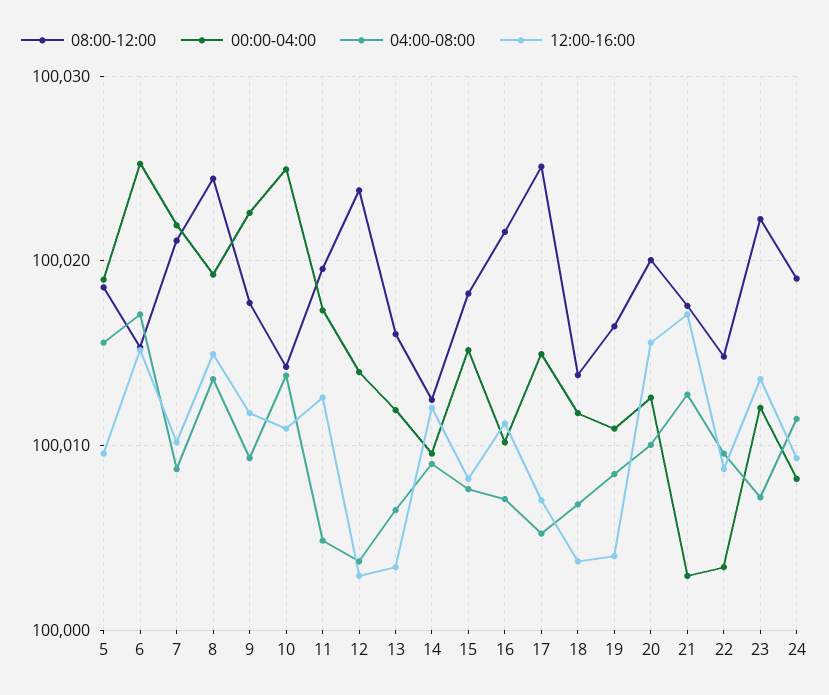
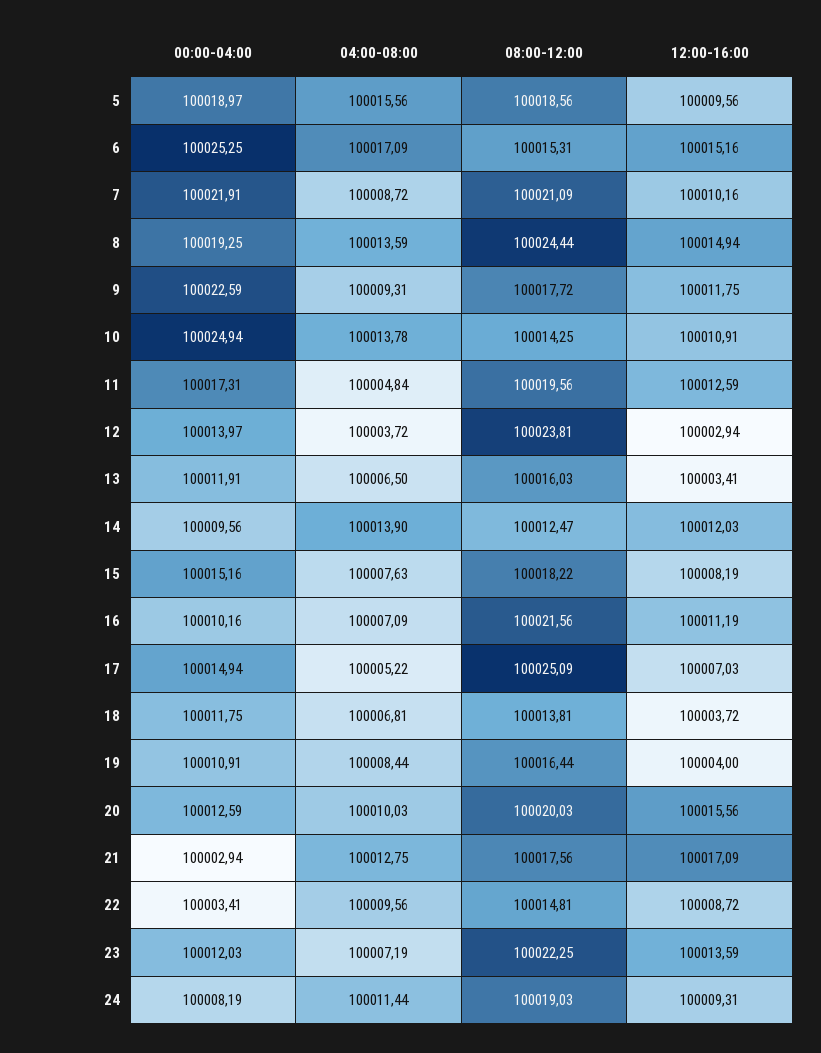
  {
    "08:00-12:00": {
      "5": 100018.56,
      "6": 100015.31,
      "7": 100021.09,
      "8": 100024.44,
      "9": 100017.72,
      "10": 100014.25,
      "11": 100019.56,
      "12": 100023.81,
      "13": 100016.03,
      "14": 100012.47,
      "15": 100018.22,
      "16": 100021.56,
      "17": 100025.09,
      "18": 100013.81,
      "19": 100016.44,
      "20": 100020.03,
      "21": 100017.56,
      "22": 100014.81,
      "23": 100022.25,
      "24": 100019.03
    },
    "00:00-04:00": {
      "5": 100018.97,
      "6": 100025.25,
      "7": 100021.91,
      "8": 100019.25,
      "9": 100022.59,
      "10": 100024.94,
      "11": 100017.31,
      "12": 100013.97,
      "13": 100011.91,
      "14": 100009.56,
      "15": 100015.16,
      "16": 100010.16,
      "17": 100014.94,
      "18": 100011.75,
      "19": 100010.91,
      "20": 100012.59,
      "21": 100002.94,
      "22": 100003.41,
      "23": 100012.03,
      "24": 100008.19
    },
    "04:00-08:00": {
      "5": 100015.56,
      "6": 100017.09,
      "7": 100008.72,
      "8": 100013.59,
      "9": 100009.31,
      "10": 100013.78,
      "11": 100004.84,
      "12": 100003.72,
      "13": 100006.5,
-     "14": 100009,
+     "14": 100013.9,
      "15": 100007.63,
      "16": 100007.09,
      "17": 100005.22,
      "18": 100006.81,
      "19": 100008.44,
      "20": 100010.03,
      "21": 100012.75,
      "22": 100009.56,
      "23": 100007.19,
      "24": 100011.44
    },
    "12:00-16:00": {
      "5": 100009.56,
      "6": 100015.16,
      "7": 100010.16,
      "8": 100014.94,
      "9": 100011.75,
      "10": 100010.91,
      "11": 100012.59,
      "12": 100002.94,
      "13": 100003.41,
      "14": 100012.03,
      "15": 100008.19,
      "16": 100011.19,
      "17": 100007.03,
      "18": 100003.72,
      "19": 100004,
      "20": 100015.56,
      "21": 100017.09,
      "22": 100008.72,
      "23": 100013.59,
      "24": 100009.31
    }
  }

